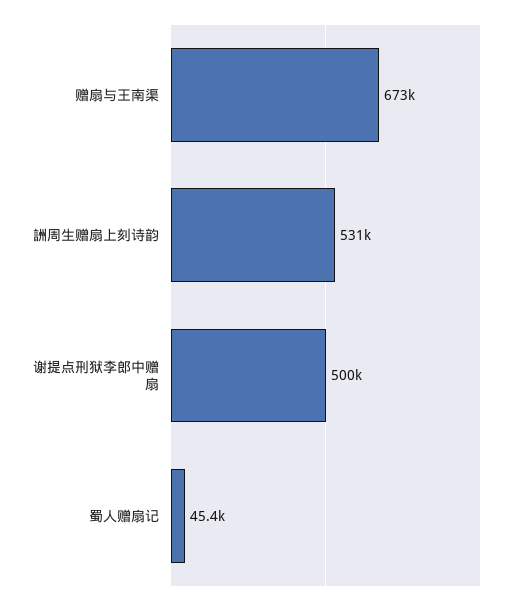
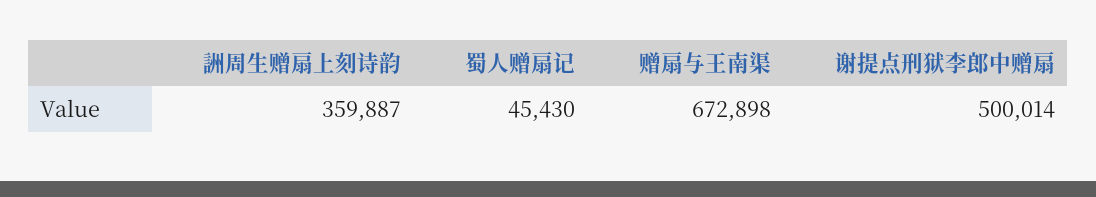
  {
    "赠扇与王南渠": 672898,
-   "詶周生赠扇上刻诗韵": 531000,
+   "詶周生赠扇上刻诗韵": 359887,
    "谢提点刑狱李郎中赠扇": 500014,
    "蜀人赠扇记": 45430
  }

